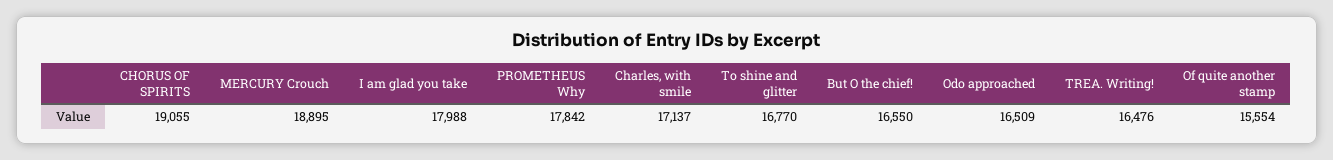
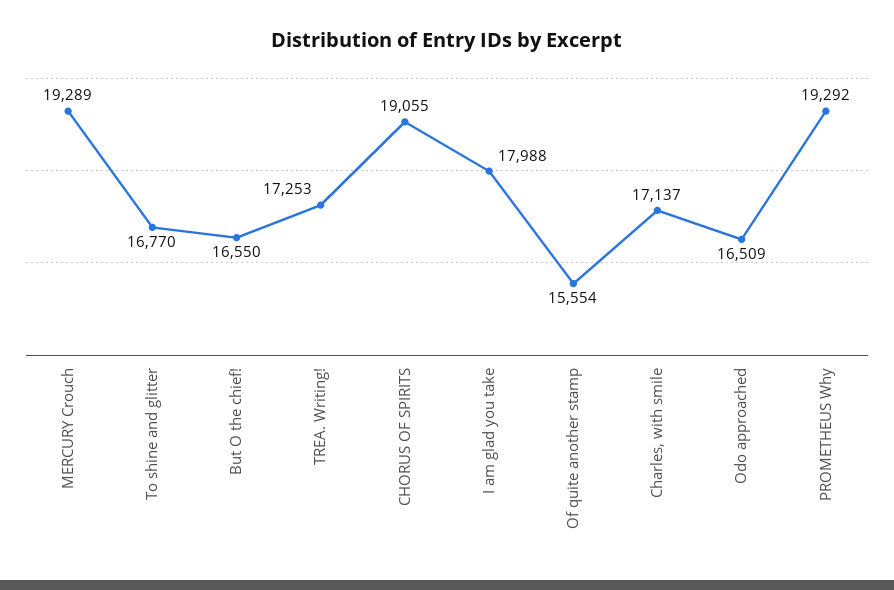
  {
    "CHORUS OF SPIRITS": 19055,
-   "MERCURY Crouch": 18895,
+   "MERCURY Crouch": 19289,
    "I am glad you take": 17988,
-   "PROMETHEUS Why": 17842,
+   "PROMETHEUS Why": 19292,
    "Charles, with smile": 17137,
    "To shine and glitter": 16770,
    "But O the chief!": 16550,
    "Odo approached": 16509,
-   "TREA. Writing!": 16476,
+   "TREA. Writing!": 17253,
    "Of quite another stamp": 15554
  }

